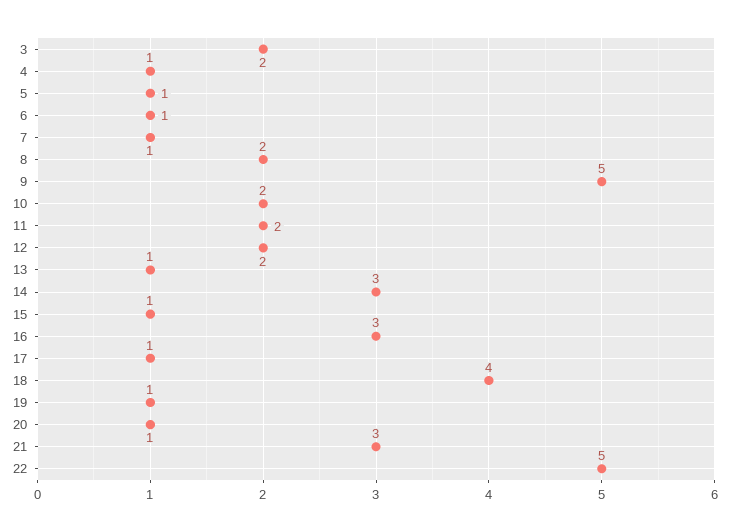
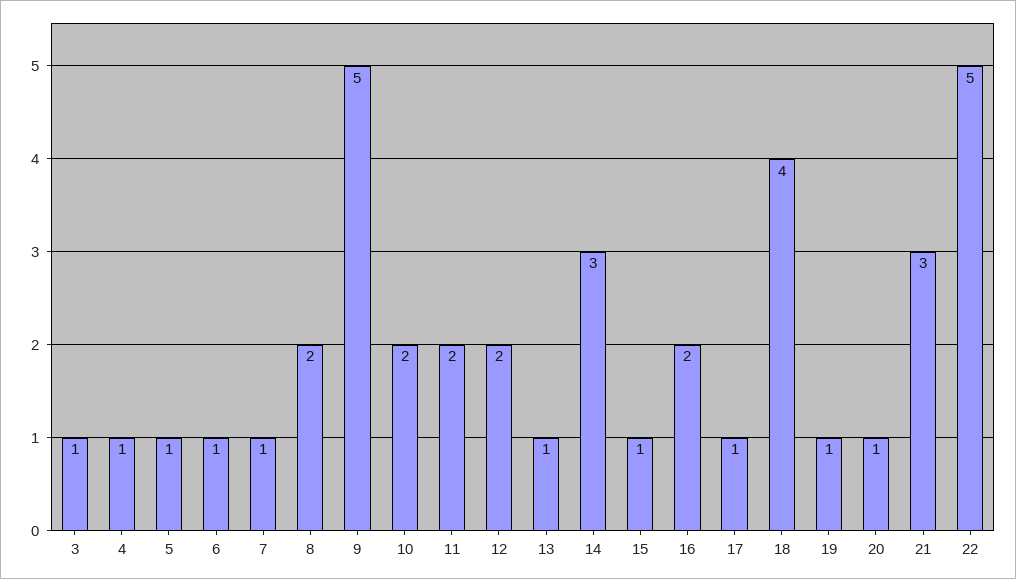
  {
-   "3": 2,
+   "3": 1,
    "4": 1,
    "5": 1,
    "6": 1,
    "7": 1,
    "8": 2,
    "9": 5,
    "10": 2,
    "11": 2,
    "12": 2,
    "13": 1,
    "14": 3,
    "15": 1,
-   "16": 3,
+   "16": 2,
    "17": 1,
    "18": 4,
    "19": 1,
    "20": 1,
    "21": 3,
    "22": 5
  }

